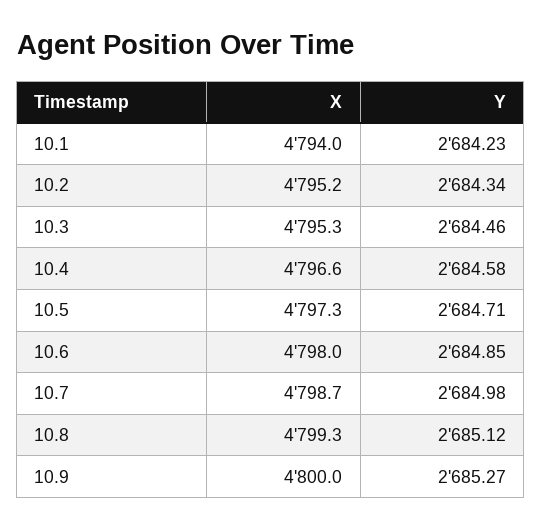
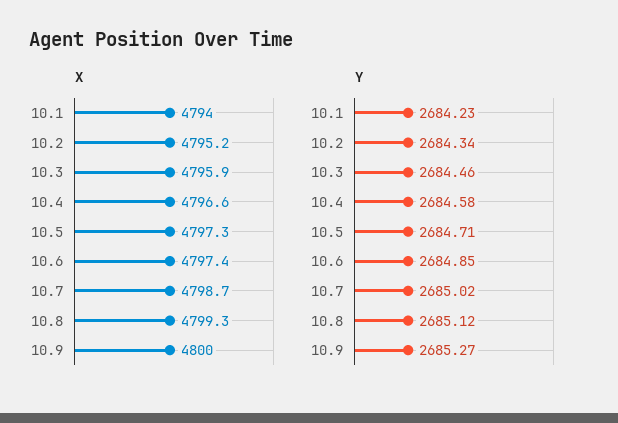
  {
    "X": {
      "10.1": 4794,
      "10.2": 4795.2,
-     "10.3": 4795.3,
+     "10.3": 4795.9,
      "10.4": 4796.6,
      "10.5": 4797.3,
-     "10.6": 4798,
+     "10.6": 4797.4,
      "10.7": 4798.7,
      "10.8": 4799.3,
      "10.9": 4800
    },
    "Y": {
      "10.1": 2684.23,
      "10.2": 2684.34,
      "10.3": 2684.46,
      "10.4": 2684.58,
      "10.5": 2684.71,
      "10.6": 2684.85,
-     "10.7": 2684.98,
+     "10.7": 2685.02,
      "10.8": 2685.12,
      "10.9": 2685.27
    }
  }

